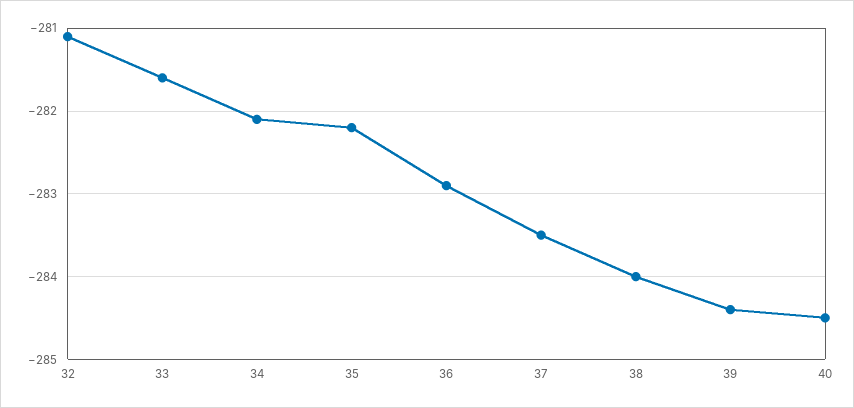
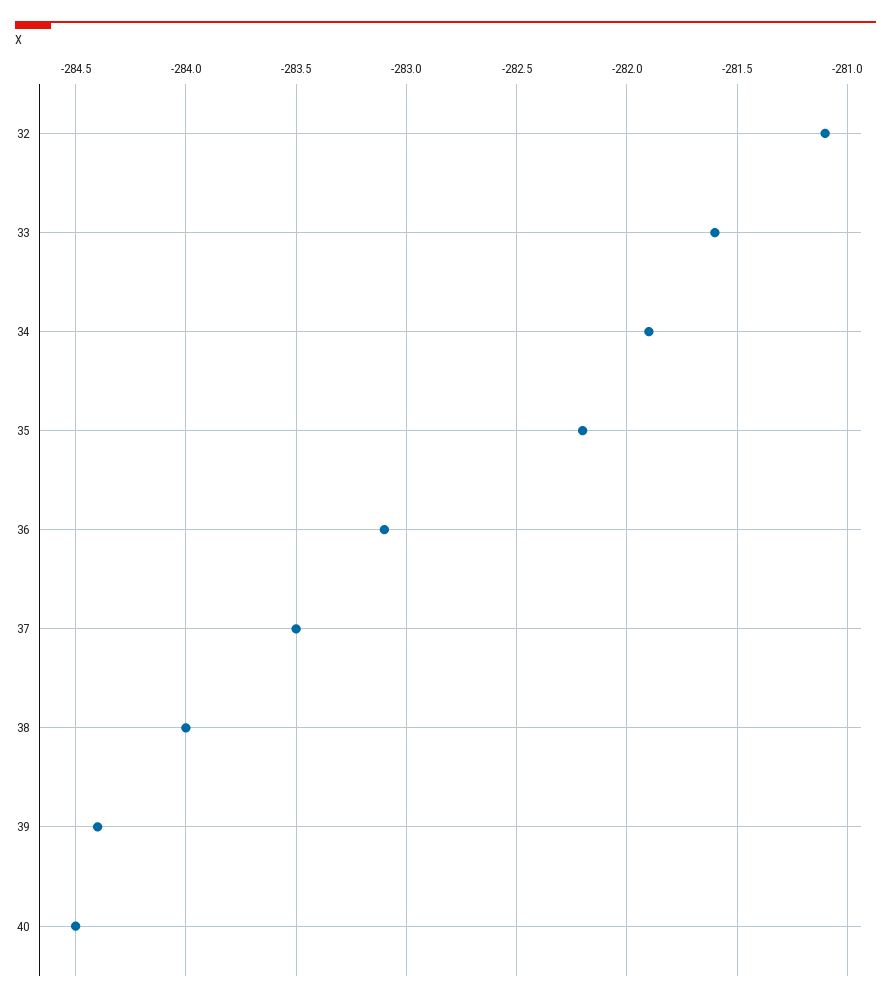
  {
    "32": -281.1,
    "33": -281.6,
-   "34": -282.1,
+   "34": -281.9,
    "35": -282.2,
-   "36": -282.9,
+   "36": -283.1,
    "37": -283.5,
    "38": -284,
    "39": -284.4,
    "40": -284.5
  }

